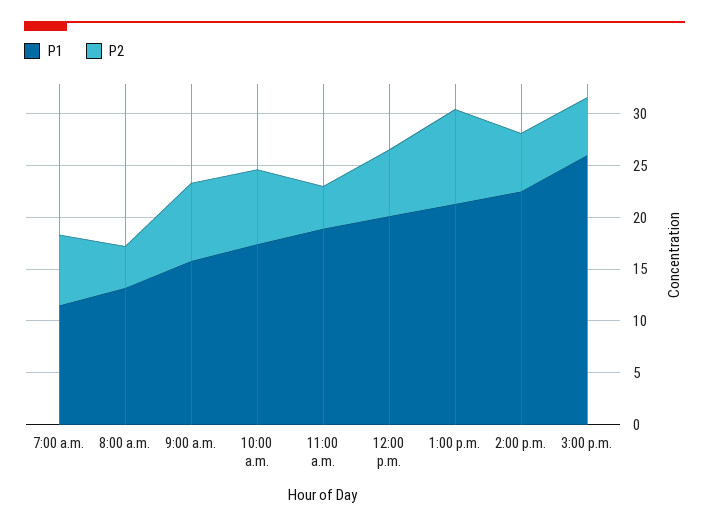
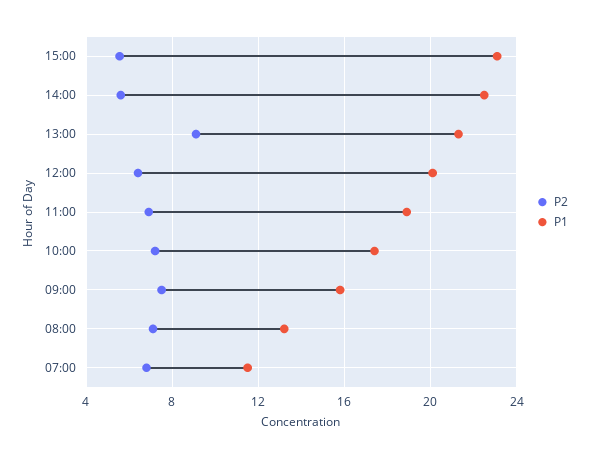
  {
    "P1": {
      "7:00 a.m.": 11.5,
      "8:00 a.m.": 13,
      "9:00 a.m.": 16,
      "10:00 a.m.": 17.5,
      "11:00 a.m.": 19,
      "12:00 p.m.": 20,
      "1:00 p.m.": 21.5,
      "2:00 p.m.": 22.5,
-     "3:00 p.m.": 26
+     "3:00 p.m.": 23
    },
    "P2": {
      "7:00 a.m.": 7,
-     "8:00 a.m.": 4,
+     "8:00 a.m.": 7,
      "9:00 a.m.": 7.5,
      "10:00 a.m.": 7,
-     "11:00 a.m.": 4,
+     "11:00 a.m.": 7,
      "12:00 p.m.": 6.5,
      "1:00 p.m.": 9,
      "2:00 p.m.": 5.5,
      "3:00 p.m.": 5.5
    }
  }

